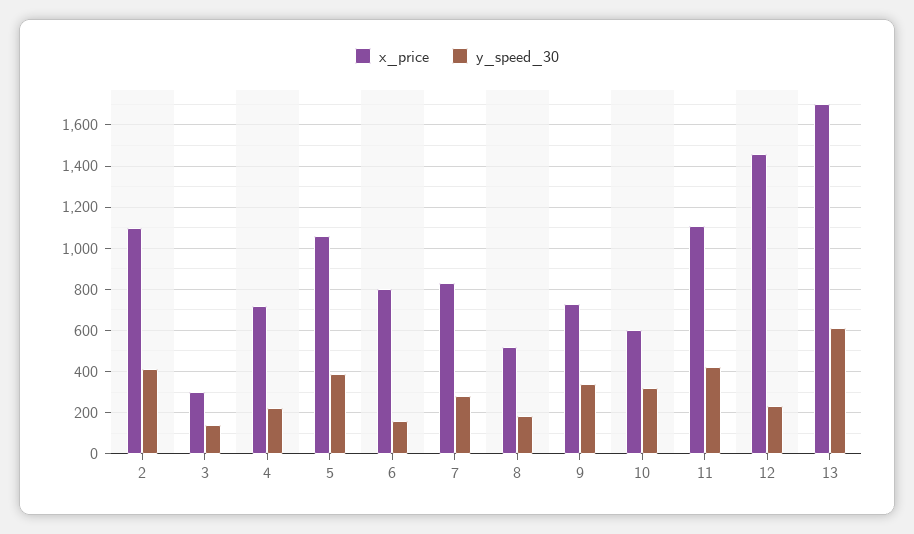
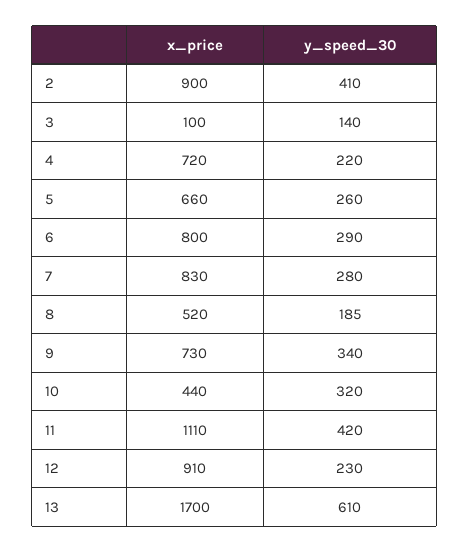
  {
    "x_price": {
-     "2": 1100,
+     "2": 900,
-     "3": 300,
+     "3": 100,
      "4": 720,
-     "5": 1050,
+     "5": 660,
      "6": 800,
      "7": 830,
      "8": 520,
      "9": 730,
-     "10": 600,
+     "10": 440,
      "11": 1110,
-     "12": 1450,
+     "12": 910,
      "13": 1700
    },
    "y_speed_30": {
      "2": 410,
      "3": 140,
      "4": 220,
-     "5": 400,
+     "5": 260,
-     "6": 150,
+     "6": 290,
      "7": 280,
      "8": 185,
      "9": 340,
      "10": 320,
      "11": 420,
      "12": 230,
      "13": 610
    }
  }

